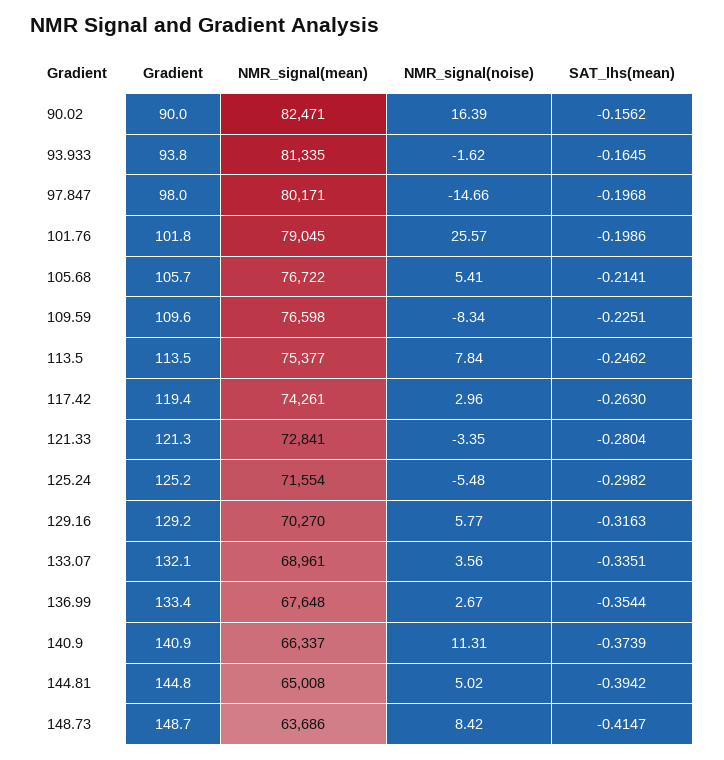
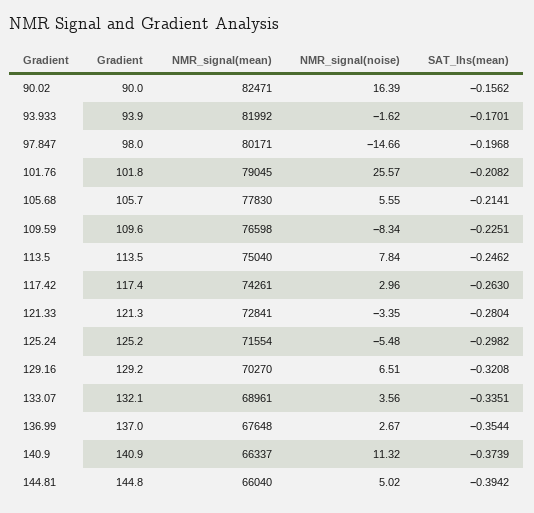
  {
    "Gradient": {
      "90.02": 90,
-     "93.933": 93.8,
+     "93.933": 93.9,
      "97.847": 98,
      "101.76": 101.8,
      "105.68": 105.7,
      "109.59": 109.6,
      "113.5": 113.5,
-     "117.42": 119.4,
+     "117.42": 117.4,
      "121.33": 121.3,
      "125.24": 125.2,
      "129.16": 129.2,
      "133.07": 132.1,
-     "136.99": 133.4,
+     "136.99": 137,
      "140.9": 140.9,
-     "144.81": 144.8,
+     "144.81": 144.8
-     "148.73": 148.7
    },
    "NMR_signal(mean)": {
      "90.02": 82471,
-     "93.933": 81335,
+     "93.933": 81992,
      "97.847": 80171,
      "101.76": 79045,
-     "105.68": 76722,
+     "105.68": 77830,
      "109.59": 76598,
-     "113.5": 75377,
+     "113.5": 75040,
      "117.42": 74261,
      "121.33": 72841,
      "125.24": 71554,
      "129.16": 70270,
      "133.07": 68961,
      "136.99": 67648,
      "140.9": 66337,
-     "144.81": 65008,
+     "144.81": 66040
-     "148.73": 63686
    },
    "NMR_signal(noise)": {
      "90.02": 16.39,
      "93.933": -1.62,
      "97.847": -14.66,
      "101.76": 25.57,
-     "105.68": 5.41,
+     "105.68": 5.55,
      "109.59": -8.34,
      "113.5": 7.84,
      "117.42": 2.96,
      "121.33": -3.35,
      "125.24": -5.48,
-     "129.16": 5.77,
+     "129.16": 6.51,
      "133.07": 3.56,
      "136.99": 2.67,
-     "140.9": 11.31,
+     "140.9": 11.32,
-     "144.81": 5.02,
+     "144.81": 5.02
-     "148.73": 8.42
    },
    "SAT_lhs(mean)": {
      "90.02": -0.1562,
-     "93.933": -0.1645,
+     "93.933": -0.1701,
      "97.847": -0.1968,
-     "101.76": -0.1986,
+     "101.76": -0.2082,
      "105.68": -0.2141,
      "109.59": -0.2251,
      "113.5": -0.2462,
      "117.42": -0.263,
      "121.33": -0.2804,
      "125.24": -0.2982,
-     "129.16": -0.3163,
+     "129.16": -0.3208,
      "133.07": -0.3351,
      "136.99": -0.3544,
      "140.9": -0.3739,
-     "144.81": -0.3942,
+     "144.81": -0.3942
-     "148.73": -0.4147
    }
  }

